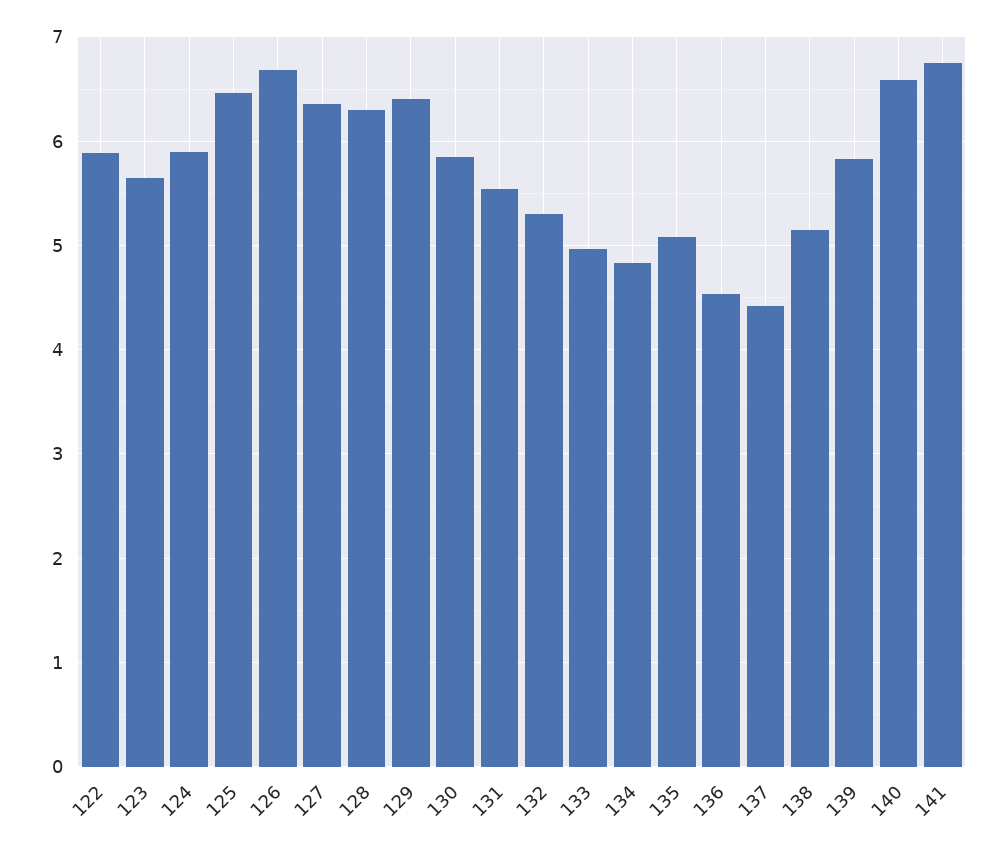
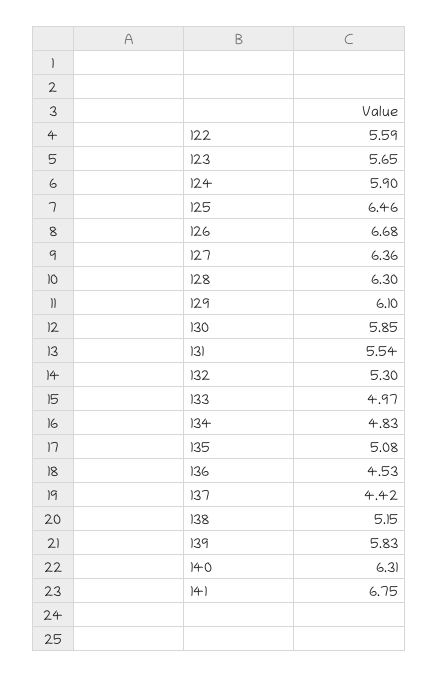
  {
-   "122": 5.9,
+   "122": 5.59,
    "123": 5.65,
    "124": 5.9,
    "125": 6.46,
    "126": 6.68,
    "127": 6.36,
    "128": 6.3,
-   "129": 6.4,
+   "129": 6.1,
    "130": 5.85,
    "131": 5.54,
    "132": 5.3,
    "133": 4.97,
    "134": 4.83,
    "135": 5.08,
    "136": 4.53,
    "137": 4.42,
    "138": 5.15,
    "139": 5.83,
-   "140": 6.6,
+   "140": 6.31,
    "141": 6.75
  }

